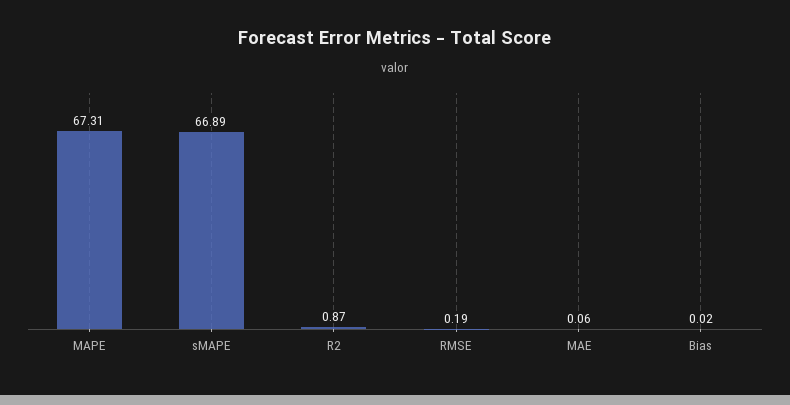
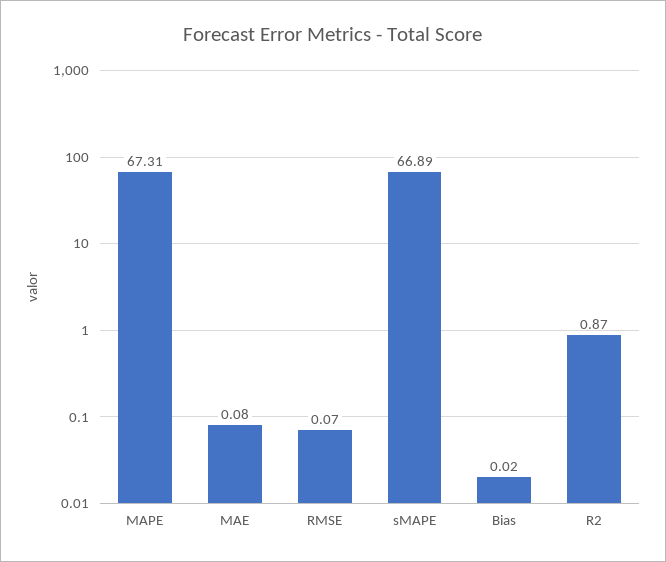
  {
    "MAPE": 67.31,
    "sMAPE": 66.89,
    "R2": 0.87,
-   "RMSE": 0.19,
+   "RMSE": 0.07,
-   "MAE": 0.06,
+   "MAE": 0.08,
    "Bias": 0.02
  }

